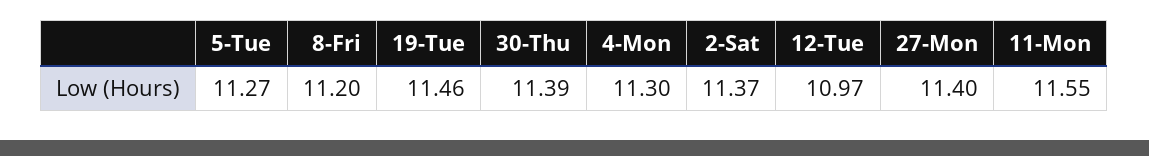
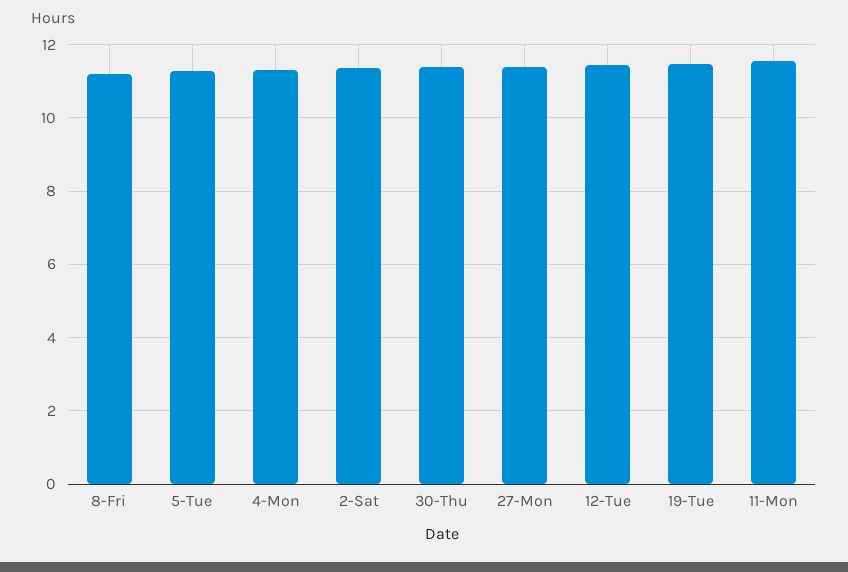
  {
    "5-Tue": 11.27,
    "8-Fri": 11.2,
    "19-Tue": 11.46,
    "30-Thu": 11.39,
    "4-Mon": 11.3,
    "2-Sat": 11.37,
-   "12-Tue": 10.97,
+   "12-Tue": 11.4,
    "27-Mon": 11.4,
    "11-Mon": 11.55
  }

